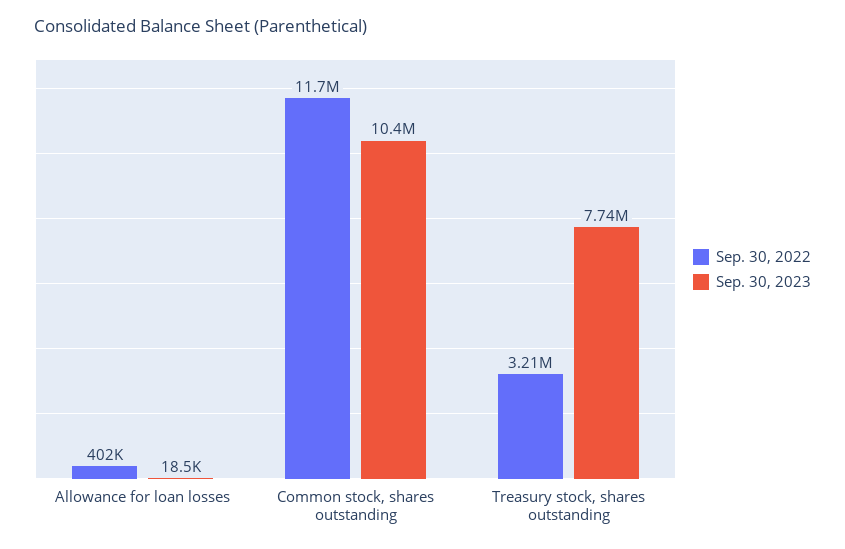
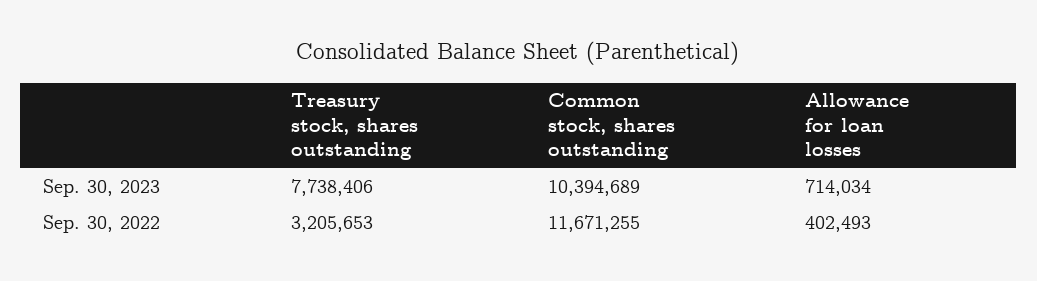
  {
    "Sep. 30, 2022": {
      "Allowance for loan losses": 402493,
      "Common stock, shares outstanding": 11671255,
      "Treasury stock, shares outstanding": 3205653
    },
    "Sep. 30, 2023": {
-     "Allowance for loan losses": 18500,
+     "Allowance for loan losses": 714034,
      "Common stock, shares outstanding": 10394689,
      "Treasury stock, shares outstanding": 7738406
    }
  }

